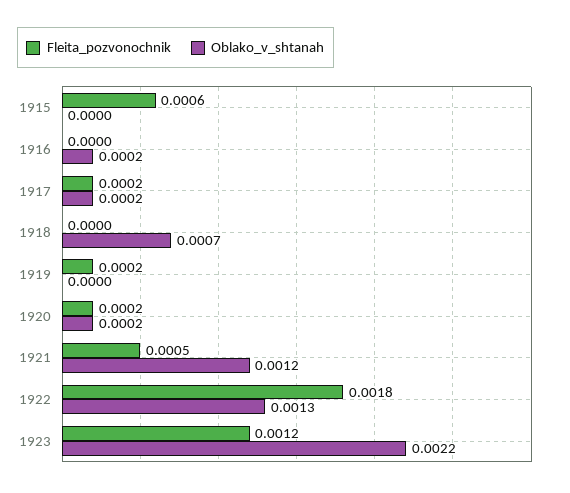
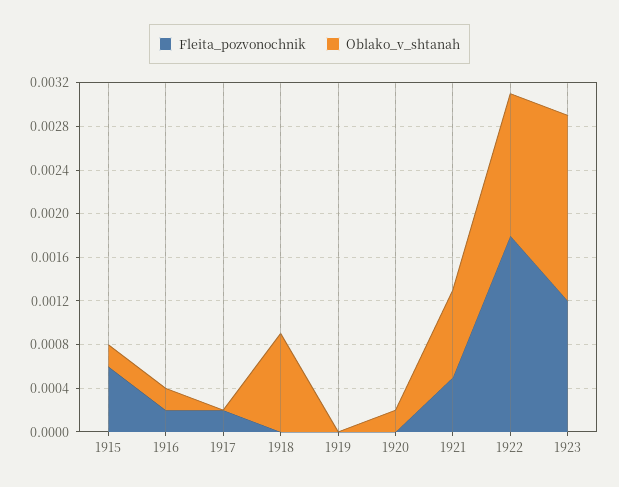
  {
    "Fleita_pozvonochnik": {
      "1915": 0.0006,
-     "1916": 0,
+     "1916": 0.0002,
      "1917": 0.0002,
      "1918": 0,
-     "1919": 0.0002,
+     "1919": 0,
-     "1920": 0.0002,
+     "1920": 0,
      "1921": 0.0005,
      "1922": 0.0018,
      "1923": 0.0012
    },
    "Oblako_v_shtanah": {
-     "1915": 0,
+     "1915": 0.0002,
      "1916": 0.0002,
-     "1917": 0.0002,
+     "1917": 0,
-     "1918": 0.0007,
+     "1918": 0.0009,
      "1919": 0,
      "1920": 0.0002,
-     "1921": 0.0012,
+     "1921": 0.0008,
      "1922": 0.0013,
-     "1923": 0.0022
+     "1923": 0.0017
    }
  }

